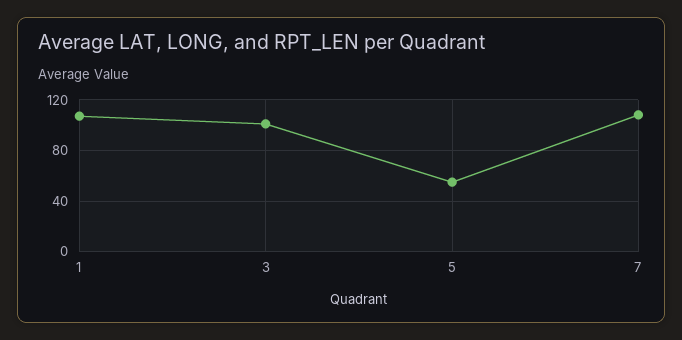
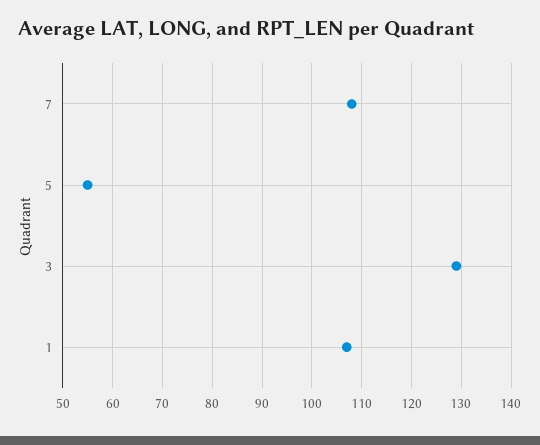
  {
    "1": 105,
-   "3": 100,
+   "3": 130,
    "5": 55,
    "7": 110
  }

